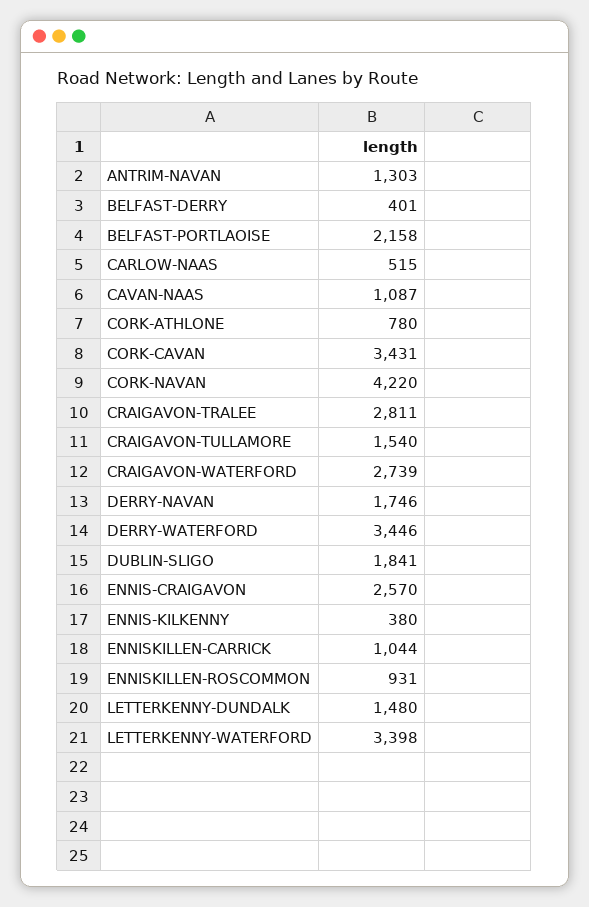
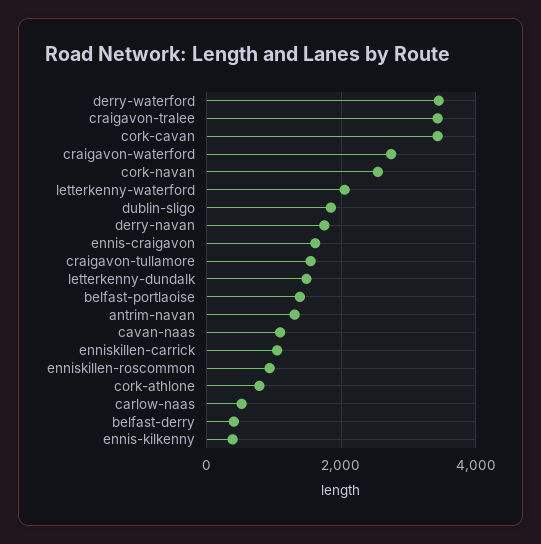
  {
    "ANTRIM-NAVAN": 1303,
    "BELFAST-DERRY": 401,
-   "BELFAST-PORTLAOISE": 2158,
+   "BELFAST-PORTLAOISE": 1400,
    "CARLOW-NAAS": 515,
    "CAVAN-NAAS": 1087,
    "CORK-ATHLONE": 780,
    "CORK-CAVAN": 3431,
-   "CORK-NAVAN": 4220,
+   "CORK-NAVAN": 2600,
-   "CRAIGAVON-TRALEE": 2811,
+   "CRAIGAVON-TRALEE": 3400,
    "CRAIGAVON-TULLAMORE": 1540,
    "CRAIGAVON-WATERFORD": 2739,
    "DERRY-NAVAN": 1746,
    "DERRY-WATERFORD": 3446,
    "DUBLIN-SLIGO": 1841,
-   "ENNIS-CRAIGAVON": 2570,
+   "ENNIS-CRAIGAVON": 1600,
    "ENNIS-KILKENNY": 380,
    "ENNISKILLEN-CARRICK": 1044,
    "ENNISKILLEN-ROSCOMMON": 931,
    "LETTERKENNY-DUNDALK": 1480,
-   "LETTERKENNY-WATERFORD": 3398
+   "LETTERKENNY-WATERFORD": 2000
  }

